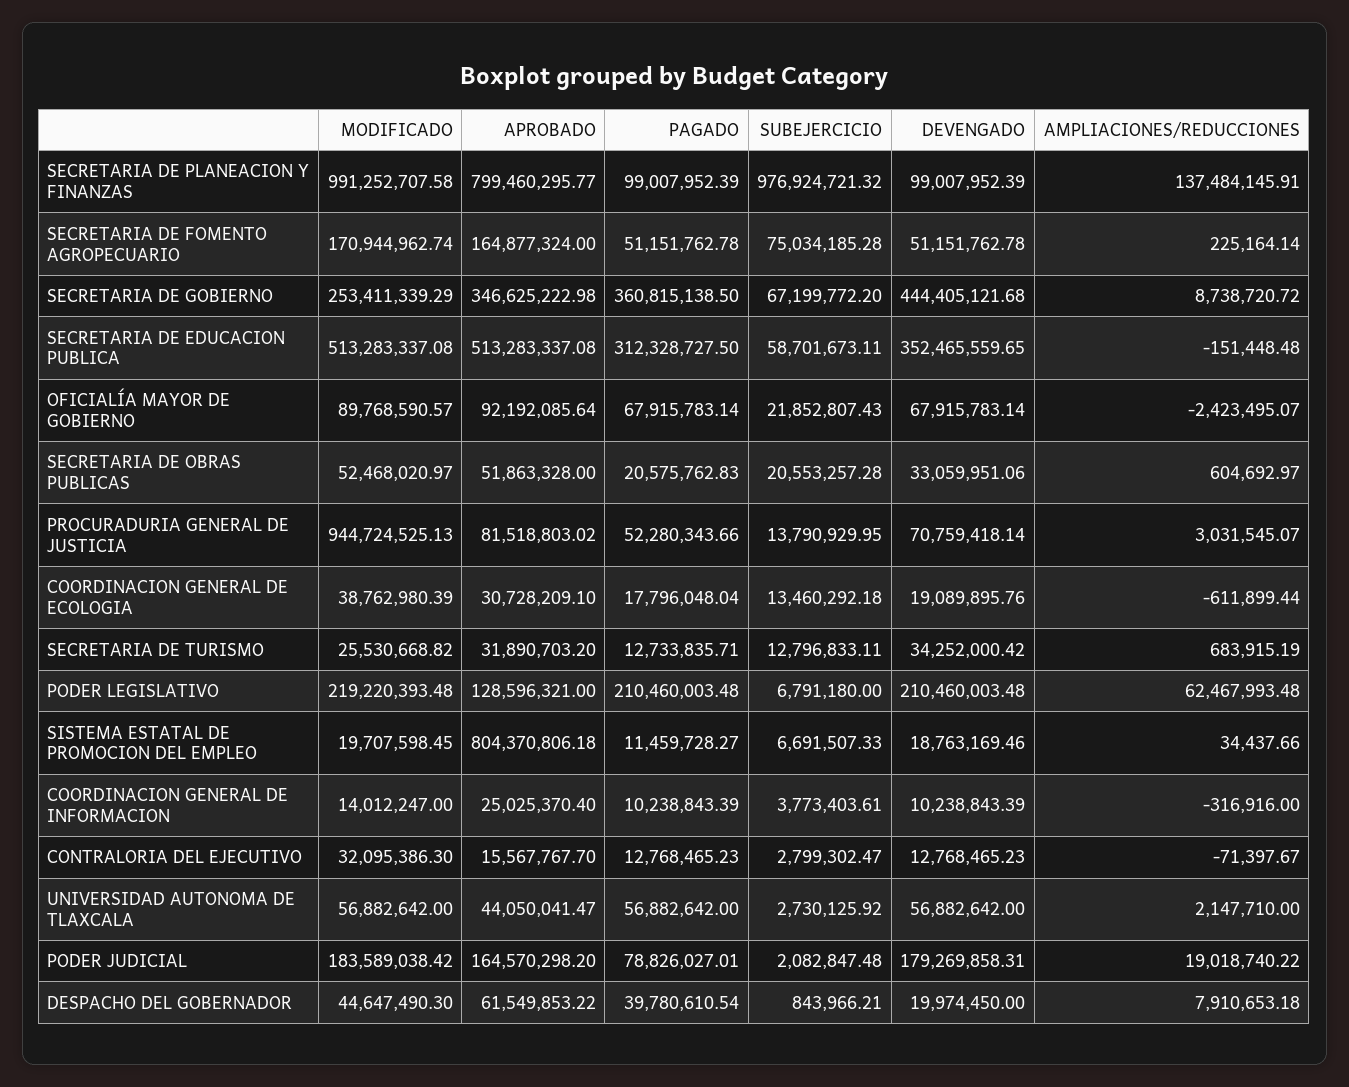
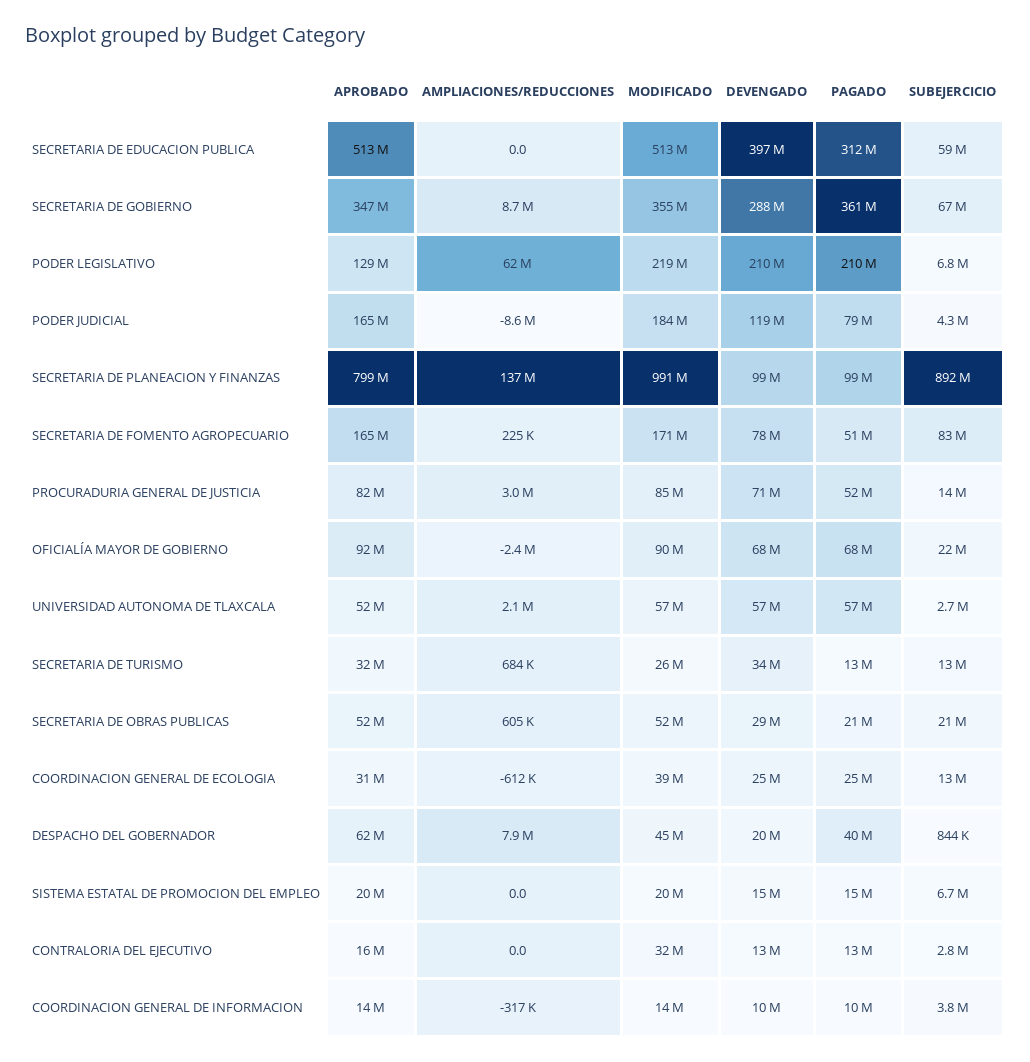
  {
    "MODIFICADO": {
      "SECRETARIA DE PLANEACION Y FINANZAS": 991252707.58,
      "SECRETARIA DE FOMENTO AGROPECUARIO": 170944962.74,
-     "SECRETARIA DE GOBIERNO": 253411339.29,
+     "SECRETARIA DE GOBIERNO": 355000000,
      "SECRETARIA DE EDUCACION PUBLICA": 513283337.08,
      "OFICIALÍA MAYOR DE GOBIERNO": 89768590.57,
      "SECRETARIA DE OBRAS PUBLICAS": 52468020.97,
-     "PROCURADURIA GENERAL DE JUSTICIA": 944724525.13,
+     "PROCURADURIA GENERAL DE JUSTICIA": 85000000,
      "COORDINACION GENERAL DE ECOLOGIA": 38762980.39,
      "SECRETARIA DE TURISMO": 25530668.82,
      "PODER LEGISLATIVO": 219220393.48,
      "SISTEMA ESTATAL DE PROMOCION DEL EMPLEO": 19707598.45,
      "COORDINACION GENERAL DE INFORMACION": 14012247,
      "CONTRALORIA DEL EJECUTIVO": 32095386.3,
      "UNIVERSIDAD AUTONOMA DE TLAXCALA": 56882642,
      "PODER JUDICIAL": 183589038.42,
      "DESPACHO DEL GOBERNADOR": 44647490.3
    },
    "APROBADO": {
      "SECRETARIA DE PLANEACION Y FINANZAS": 799460295.77,
      "SECRETARIA DE FOMENTO AGROPECUARIO": 164877324,
      "SECRETARIA DE GOBIERNO": 346625222.98,
      "SECRETARIA DE EDUCACION PUBLICA": 513283337.08,
      "OFICIALÍA MAYOR DE GOBIERNO": 92192085.64,
      "SECRETARIA DE OBRAS PUBLICAS": 51863328,
      "PROCURADURIA GENERAL DE JUSTICIA": 81518803.02,
      "COORDINACION GENERAL DE ECOLOGIA": 30728209.1,
      "SECRETARIA DE TURISMO": 31890703.2,
      "PODER LEGISLATIVO": 128596321,
-     "SISTEMA ESTATAL DE PROMOCION DEL EMPLEO": 804370806.18,
+     "SISTEMA ESTATAL DE PROMOCION DEL EMPLEO": 20000000,
-     "COORDINACION GENERAL DE INFORMACION": 25025370.4,
+     "COORDINACION GENERAL DE INFORMACION": 14000000,
      "CONTRALORIA DEL EJECUTIVO": 15567767.7,
-     "UNIVERSIDAD AUTONOMA DE TLAXCALA": 44050041.47,
+     "UNIVERSIDAD AUTONOMA DE TLAXCALA": 52000000,
      "PODER JUDICIAL": 164570298.2,
      "DESPACHO DEL GOBERNADOR": 61549853.22
    },
    "PAGADO": {
      "SECRETARIA DE PLANEACION Y FINANZAS": 99007952.39,
      "SECRETARIA DE FOMENTO AGROPECUARIO": 51151762.78,
      "SECRETARIA DE GOBIERNO": 360815138.5,
      "SECRETARIA DE EDUCACION PUBLICA": 312328727.5,
      "OFICIALÍA MAYOR DE GOBIERNO": 67915783.14,
      "SECRETARIA DE OBRAS PUBLICAS": 20575762.83,
      "PROCURADURIA GENERAL DE JUSTICIA": 52280343.66,
-     "COORDINACION GENERAL DE ECOLOGIA": 17796048.04,
+     "COORDINACION GENERAL DE ECOLOGIA": 25000000,
      "SECRETARIA DE TURISMO": 12733835.71,
      "PODER LEGISLATIVO": 210460003.48,
-     "SISTEMA ESTATAL DE PROMOCION DEL EMPLEO": 11459728.27,
+     "SISTEMA ESTATAL DE PROMOCION DEL EMPLEO": 15000000,
      "COORDINACION GENERAL DE INFORMACION": 10238843.39,
      "CONTRALORIA DEL EJECUTIVO": 12768465.23,
      "UNIVERSIDAD AUTONOMA DE TLAXCALA": 56882642,
      "PODER JUDICIAL": 78826027.01,
      "DESPACHO DEL GOBERNADOR": 39780610.54
    },
    "SUBEJERCICIO": {
-     "SECRETARIA DE PLANEACION Y FINANZAS": 976924721.32,
+     "SECRETARIA DE PLANEACION Y FINANZAS": 892000000,
-     "SECRETARIA DE FOMENTO AGROPECUARIO": 75034185.28,
+     "SECRETARIA DE FOMENTO AGROPECUARIO": 83000000,
      "SECRETARIA DE GOBIERNO": 67199772.2,
      "SECRETARIA DE EDUCACION PUBLICA": 58701673.11,
      "OFICIALÍA MAYOR DE GOBIERNO": 21852807.43,
      "SECRETARIA DE OBRAS PUBLICAS": 20553257.28,
      "PROCURADURIA GENERAL DE JUSTICIA": 13790929.95,
      "COORDINACION GENERAL DE ECOLOGIA": 13460292.18,
      "SECRETARIA DE TURISMO": 12796833.11,
      "PODER LEGISLATIVO": 6791180,
      "SISTEMA ESTATAL DE PROMOCION DEL EMPLEO": 6691507.33,
      "COORDINACION GENERAL DE INFORMACION": 3773403.61,
      "CONTRALORIA DEL EJECUTIVO": 2799302.47,
      "UNIVERSIDAD AUTONOMA DE TLAXCALA": 2730125.92,
-     "PODER JUDICIAL": 2082847.48,
+     "PODER JUDICIAL": 4300000,
      "DESPACHO DEL GOBERNADOR": 843966.21
    },
    "DEVENGADO": {
      "SECRETARIA DE PLANEACION Y FINANZAS": 99007952.39,
-     "SECRETARIA DE FOMENTO AGROPECUARIO": 51151762.78,
+     "SECRETARIA DE FOMENTO AGROPECUARIO": 78000000,
-     "SECRETARIA DE GOBIERNO": 444405121.68,
+     "SECRETARIA DE GOBIERNO": 288000000,
-     "SECRETARIA DE EDUCACION PUBLICA": 352465559.65,
+     "SECRETARIA DE EDUCACION PUBLICA": 397000000,
      "OFICIALÍA MAYOR DE GOBIERNO": 67915783.14,
-     "SECRETARIA DE OBRAS PUBLICAS": 33059951.06,
+     "SECRETARIA DE OBRAS PUBLICAS": 29000000,
      "PROCURADURIA GENERAL DE JUSTICIA": 70759418.14,
-     "COORDINACION GENERAL DE ECOLOGIA": 19089895.76,
+     "COORDINACION GENERAL DE ECOLOGIA": 25000000,
      "SECRETARIA DE TURISMO": 34252000.42,
      "PODER LEGISLATIVO": 210460003.48,
-     "SISTEMA ESTATAL DE PROMOCION DEL EMPLEO": 18763169.46,
+     "SISTEMA ESTATAL DE PROMOCION DEL EMPLEO": 15000000,
      "COORDINACION GENERAL DE INFORMACION": 10238843.39,
      "CONTRALORIA DEL EJECUTIVO": 12768465.23,
      "UNIVERSIDAD AUTONOMA DE TLAXCALA": 56882642,
-     "PODER JUDICIAL": 179269858.31,
+     "PODER JUDICIAL": 119000000,
      "DESPACHO DEL GOBERNADOR": 19974450
    },
    "AMPLIACIONES/REDUCCIONES": {
      "SECRETARIA DE PLANEACION Y FINANZAS": 137484145.91,
      "SECRETARIA DE FOMENTO AGROPECUARIO": 225164.14,
      "SECRETARIA DE GOBIERNO": 8738720.72,
-     "SECRETARIA DE EDUCACION PUBLICA": -151448.48,
+     "SECRETARIA DE EDUCACION PUBLICA": 0,
      "OFICIALÍA MAYOR DE GOBIERNO": -2423495.07,
      "SECRETARIA DE OBRAS PUBLICAS": 604692.97,
      "PROCURADURIA GENERAL DE JUSTICIA": 3031545.07,
      "COORDINACION GENERAL DE ECOLOGIA": -611899.44,
      "SECRETARIA DE TURISMO": 683915.19,
      "PODER LEGISLATIVO": 62467993.48,
-     "SISTEMA ESTATAL DE PROMOCION DEL EMPLEO": 34437.66,
+     "SISTEMA ESTATAL DE PROMOCION DEL EMPLEO": 0,
      "COORDINACION GENERAL DE INFORMACION": -316916,
-     "CONTRALORIA DEL EJECUTIVO": -71397.67,
+     "CONTRALORIA DEL EJECUTIVO": 0,
      "UNIVERSIDAD AUTONOMA DE TLAXCALA": 2147710,
-     "PODER JUDICIAL": 19018740.22,
+     "PODER JUDICIAL": -8600000,
      "DESPACHO DEL GOBERNADOR": 7910653.18
    }
  }

